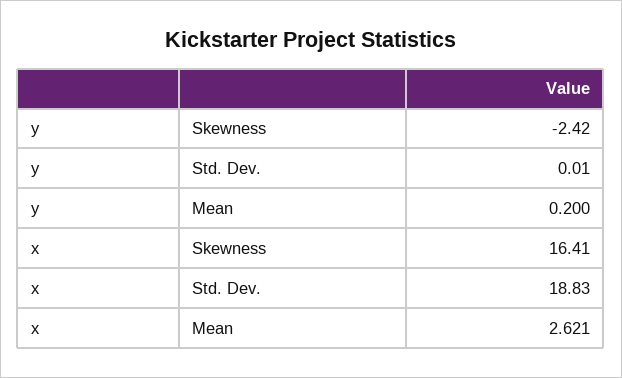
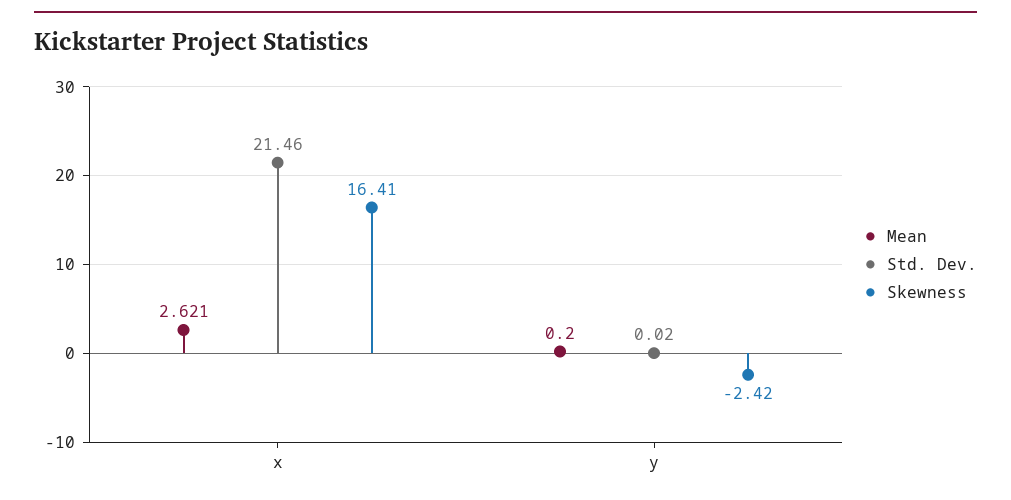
  {
    "Skewness": {
      "y": -2.42,
      "x": 16.41
    },
    "Std. Dev.": {
-     "y": 0.01,
+     "y": 0.02,
-     "x": 18.83
+     "x": 21.46
    },
    "Mean": {
      "y": 0.2,
      "x": 2.621
    }
  }

